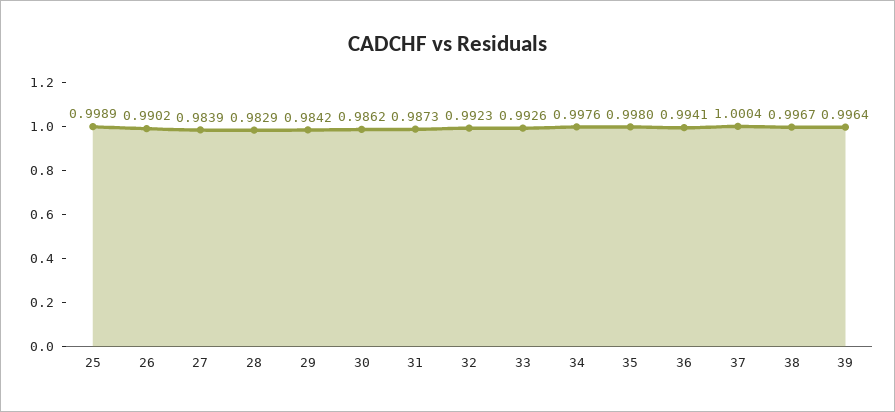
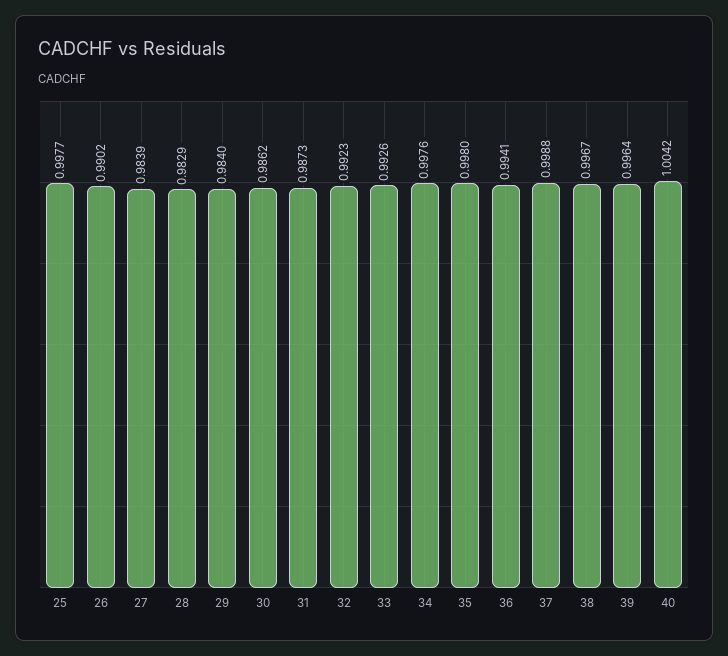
  {
-   "25": 0.9989,
+   "25": 0.9977,
    "26": 0.9902,
    "27": 0.9839,
    "28": 0.9829,
-   "29": 0.9842,
+   "29": 0.984,
    "30": 0.9862,
    "31": 0.9873,
    "32": 0.9923,
    "33": 0.9926,
    "34": 0.9976,
    "35": 0.998,
    "36": 0.9941,
-   "37": 1.0004,
+   "37": 0.9988,
    "38": 0.9967,
-   "39": 0.9964
+   "39": 0.9964,
+   "40": 1.0042
  }

